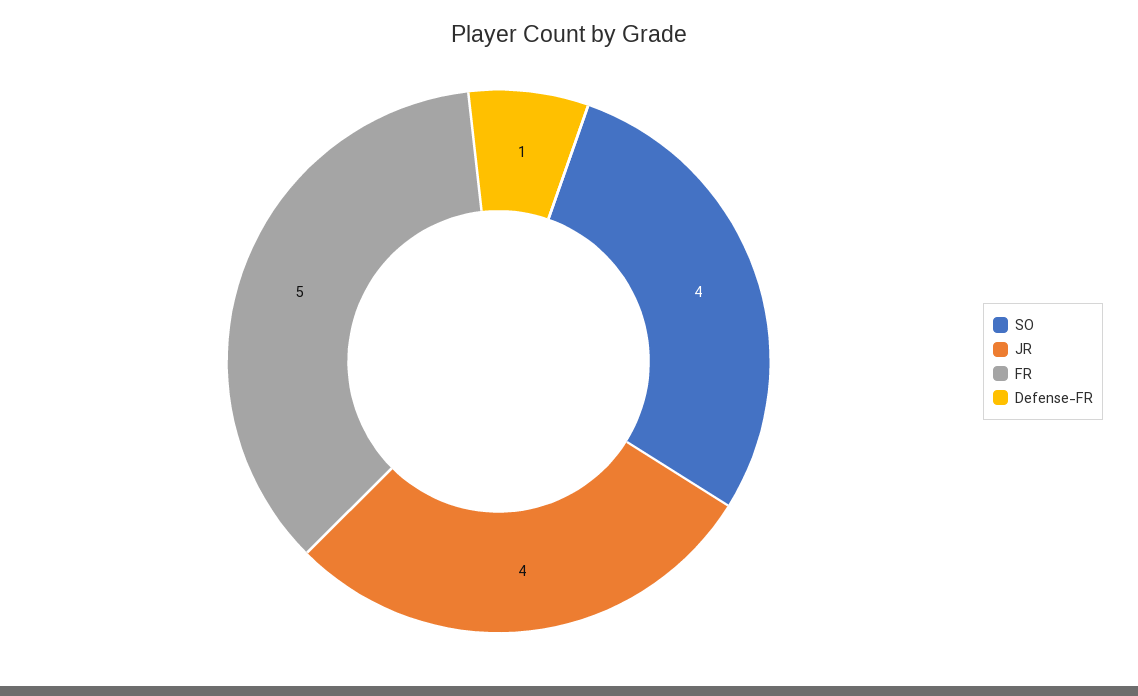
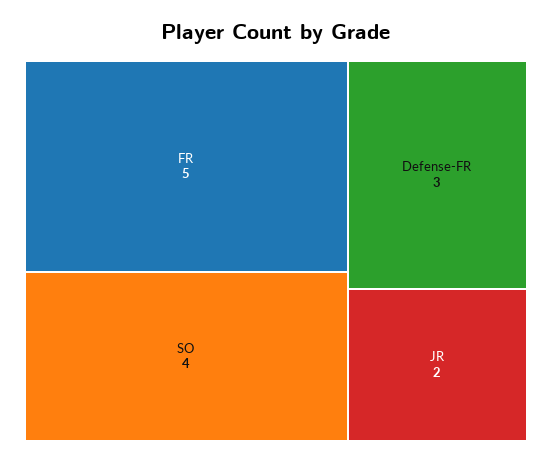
  {
    "SO": 4,
-   "JR": 4,
+   "JR": 2,
    "FR": 5,
-   "Defense-FR": 1
+   "Defense-FR": 3
  }

